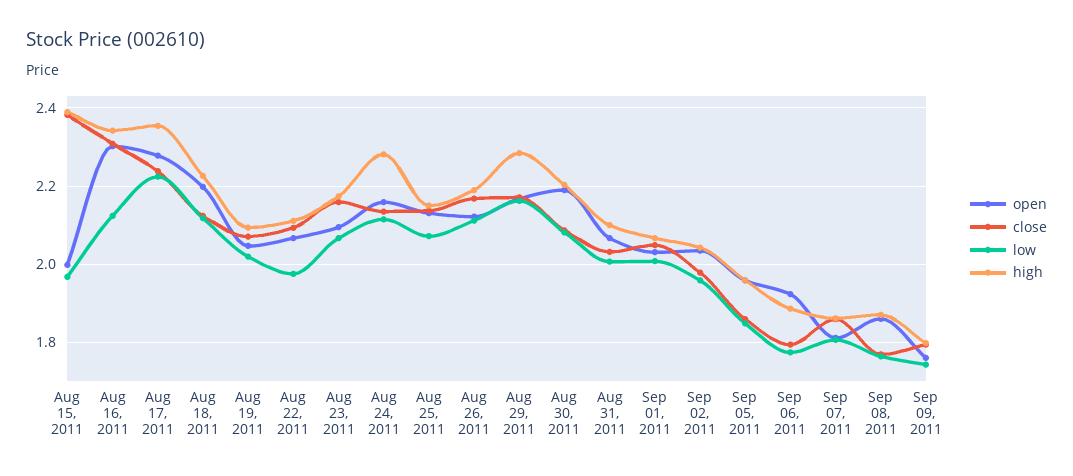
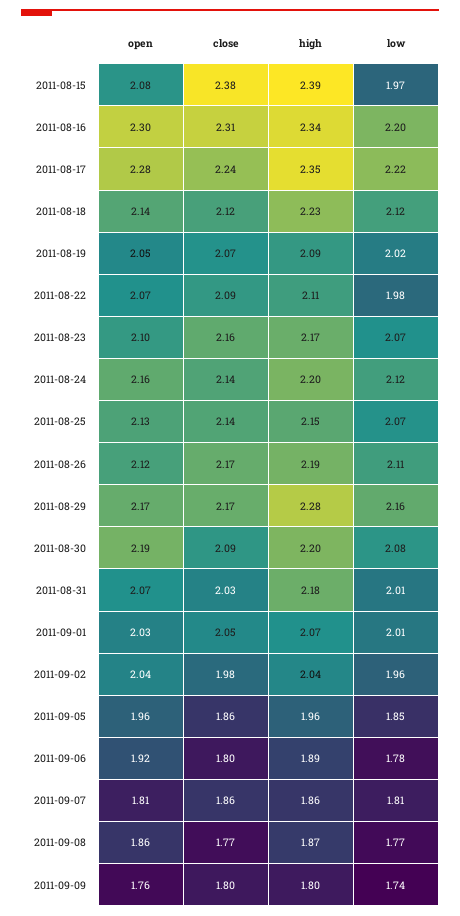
  {
    "open": {
-     "Aug 15, 2011": 2,
+     "Aug 15, 2011": 2.08,
      "Aug 16, 2011": 2.3,
      "Aug 17, 2011": 2.28,
-     "Aug 18, 2011": 2.2,
+     "Aug 18, 2011": 2.14,
      "Aug 19, 2011": 2.05,
      "Aug 22, 2011": 2.07,
      "Aug 23, 2011": 2.1,
      "Aug 24, 2011": 2.16,
      "Aug 25, 2011": 2.13,
      "Aug 26, 2011": 2.12,
      "Aug 29, 2011": 2.17,
      "Aug 30, 2011": 2.19,
      "Aug 31, 2011": 2.07,
      "Sep 01, 2011": 2.03,
      "Sep 02, 2011": 2.04,
      "Sep 05, 2011": 1.96,
      "Sep 06, 2011": 1.92,
      "Sep 07, 2011": 1.81,
      "Sep 08, 2011": 1.86,
      "Sep 09, 2011": 1.76
    },
    "close": {
      "Aug 15, 2011": 2.38,
      "Aug 16, 2011": 2.31,
      "Aug 17, 2011": 2.24,
      "Aug 18, 2011": 2.12,
      "Aug 19, 2011": 2.07,
      "Aug 22, 2011": 2.09,
      "Aug 23, 2011": 2.16,
      "Aug 24, 2011": 2.14,
      "Aug 25, 2011": 2.14,
      "Aug 26, 2011": 2.17,
      "Aug 29, 2011": 2.17,
      "Aug 30, 2011": 2.09,
      "Aug 31, 2011": 2.03,
      "Sep 01, 2011": 2.05,
      "Sep 02, 2011": 1.98,
      "Sep 05, 2011": 1.86,
      "Sep 06, 2011": 1.8,
      "Sep 07, 2011": 1.86,
      "Sep 08, 2011": 1.77,
      "Sep 09, 2011": 1.8
    },
    "low": {
      "Aug 15, 2011": 1.97,
-     "Aug 16, 2011": 2.12,
+     "Aug 16, 2011": 2.2,
      "Aug 17, 2011": 2.22,
      "Aug 18, 2011": 2.12,
      "Aug 19, 2011": 2.02,
      "Aug 22, 2011": 1.98,
      "Aug 23, 2011": 2.07,
      "Aug 24, 2011": 2.12,
      "Aug 25, 2011": 2.07,
      "Aug 26, 2011": 2.11,
      "Aug 29, 2011": 2.16,
      "Aug 30, 2011": 2.08,
      "Aug 31, 2011": 2.01,
      "Sep 01, 2011": 2.01,
      "Sep 02, 2011": 1.96,
      "Sep 05, 2011": 1.85,
      "Sep 06, 2011": 1.78,
      "Sep 07, 2011": 1.81,
      "Sep 08, 2011": 1.77,
      "Sep 09, 2011": 1.74
    },
    "high": {
      "Aug 15, 2011": 2.39,
      "Aug 16, 2011": 2.34,
      "Aug 17, 2011": 2.35,
      "Aug 18, 2011": 2.23,
      "Aug 19, 2011": 2.09,
      "Aug 22, 2011": 2.11,
      "Aug 23, 2011": 2.17,
-     "Aug 24, 2011": 2.28,
+     "Aug 24, 2011": 2.2,
      "Aug 25, 2011": 2.15,
      "Aug 26, 2011": 2.19,
      "Aug 29, 2011": 2.28,
      "Aug 30, 2011": 2.2,
-     "Aug 31, 2011": 2.1,
+     "Aug 31, 2011": 2.18,
      "Sep 01, 2011": 2.07,
      "Sep 02, 2011": 2.04,
      "Sep 05, 2011": 1.96,
      "Sep 06, 2011": 1.89,
      "Sep 07, 2011": 1.86,
      "Sep 08, 2011": 1.87,
      "Sep 09, 2011": 1.8
    }
  }

